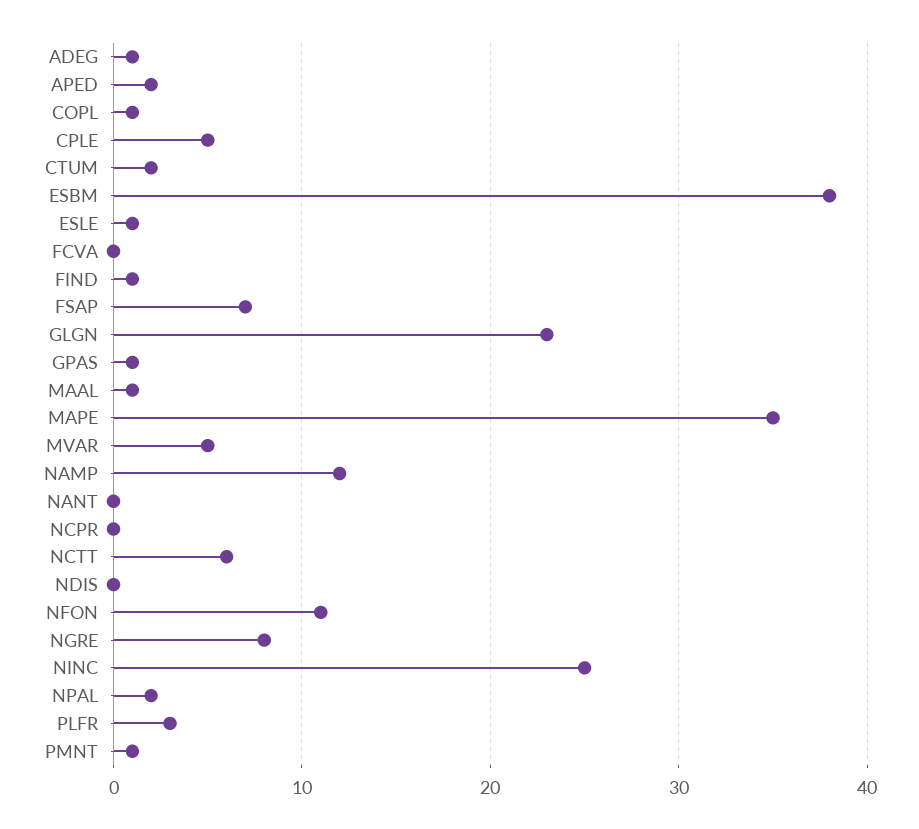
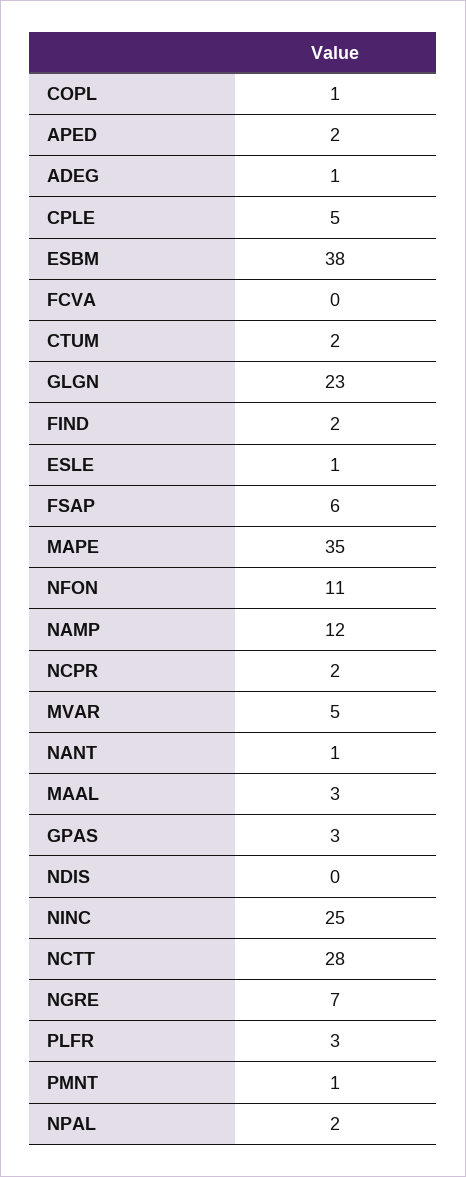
  {
    "ADEG": 1,
    "APED": 2,
    "COPL": 1,
    "CPLE": 5,
    "CTUM": 2,
    "ESBM": 38,
    "ESLE": 1,
    "FCVA": 0,
-   "FIND": 1,
+   "FIND": 2,
-   "FSAP": 7,
+   "FSAP": 6,
    "GLGN": 23,
-   "GPAS": 1,
+   "GPAS": 3,
-   "MAAL": 1,
+   "MAAL": 3,
    "MAPE": 35,
    "MVAR": 5,
    "NAMP": 12,
-   "NANT": 0,
+   "NANT": 1,
-   "NCPR": 0,
+   "NCPR": 2,
-   "NCTT": 6,
+   "NCTT": 28,
    "NDIS": 0,
    "NFON": 11,
-   "NGRE": 8,
+   "NGRE": 7,
    "NINC": 25,
    "NPAL": 2,
    "PLFR": 3,
    "PMNT": 1
  }

